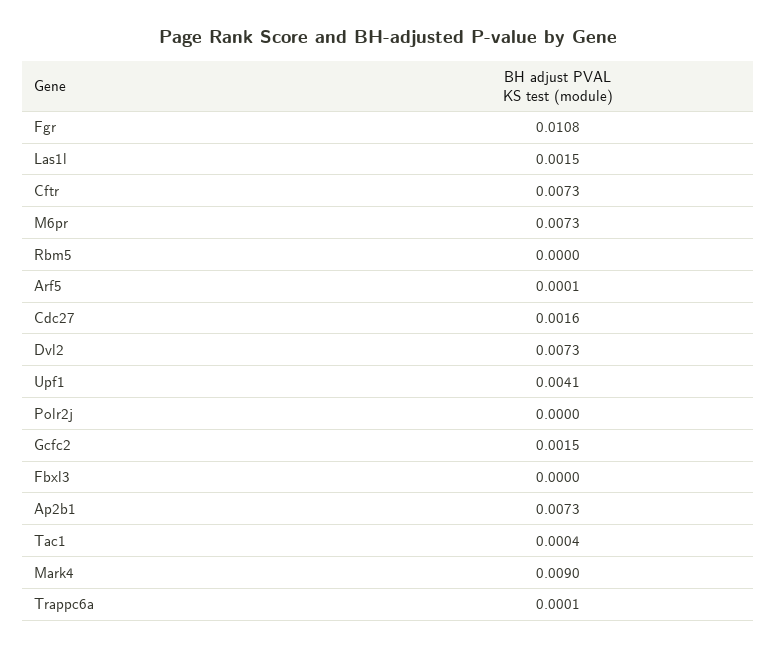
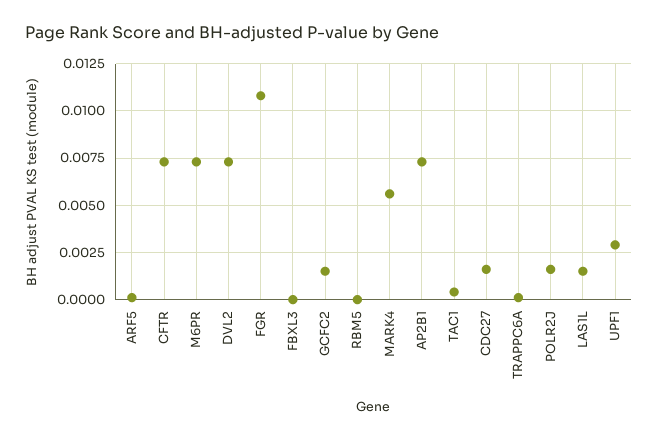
  {
    "Fgr": 0.0108,
    "Las1l": 0.0015,
    "Cftr": 0.0073,
    "M6pr": 0.0073,
    "Rbm5": 0,
    "Arf5": 0.0001,
    "Cdc27": 0.0016,
    "Dvl2": 0.0073,
-   "Upf1": 0.0041,
+   "Upf1": 0.003,
-   "Polr2j": 0,
+   "Polr2j": 0.0015,
    "Gcfc2": 0.0015,
    "Fbxl3": 0,
    "Ap2b1": 0.0073,
    "Tac1": 0.0004,
-   "Mark4": 0.009,
+   "Mark4": 0.0055,
    "Trappc6a": 0.0001
  }

